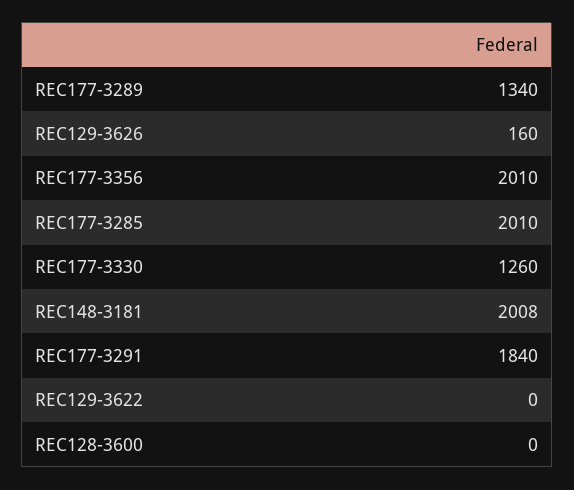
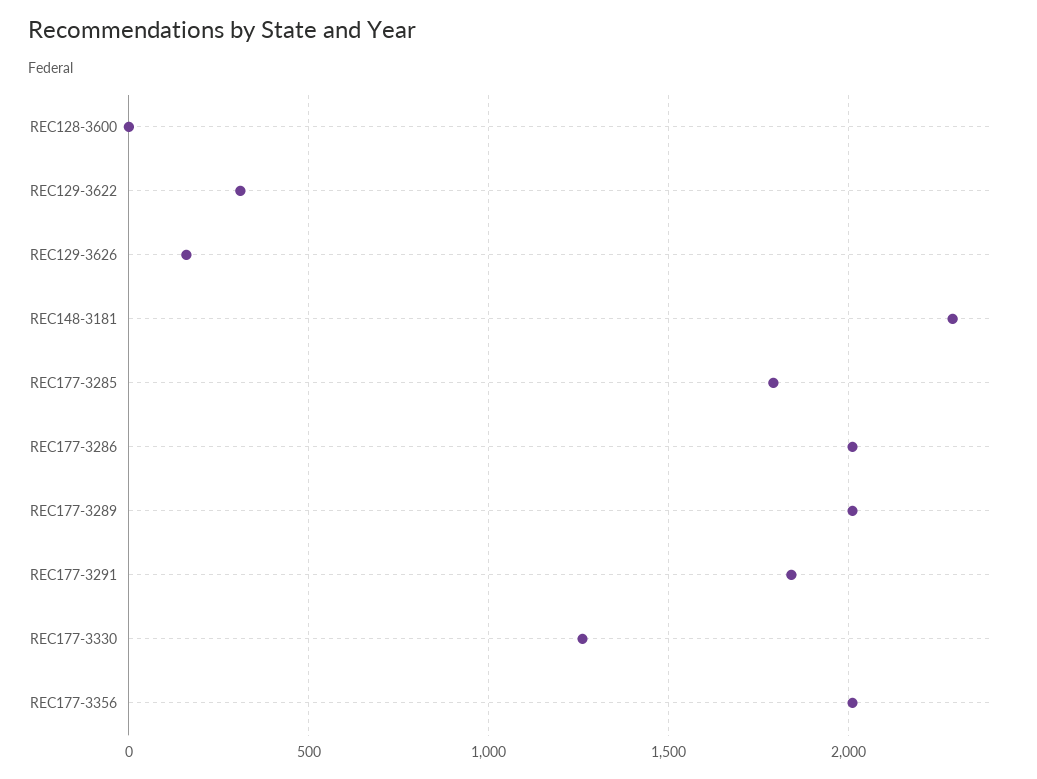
  {
-   "REC177-3289": 1340,
+   "REC177-3289": 2000,
    "REC129-3626": 160,
    "REC177-3356": 2010,
-   "REC177-3285": 2010,
+   "REC177-3285": 1800,
    "REC177-3330": 1260,
-   "REC148-3181": 2008,
+   "REC148-3181": 2300,
    "REC177-3291": 1840,
-   "REC129-3622": 0,
+   "REC129-3622": 300,
-   "REC128-3600": 0
+   "REC128-3600": 0,
+   "REC177-3286": 2000
  }

